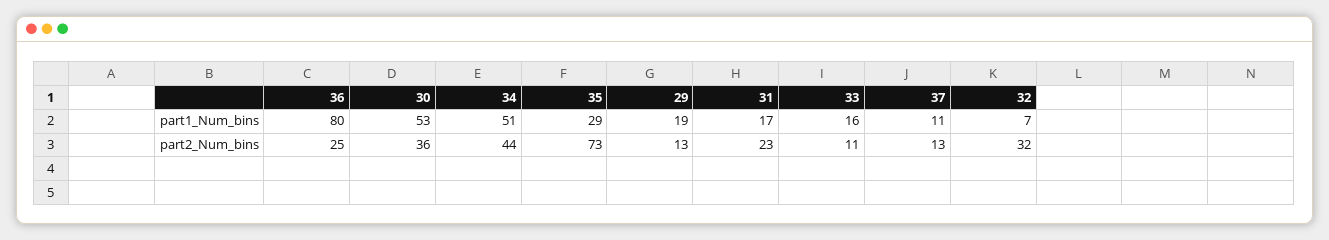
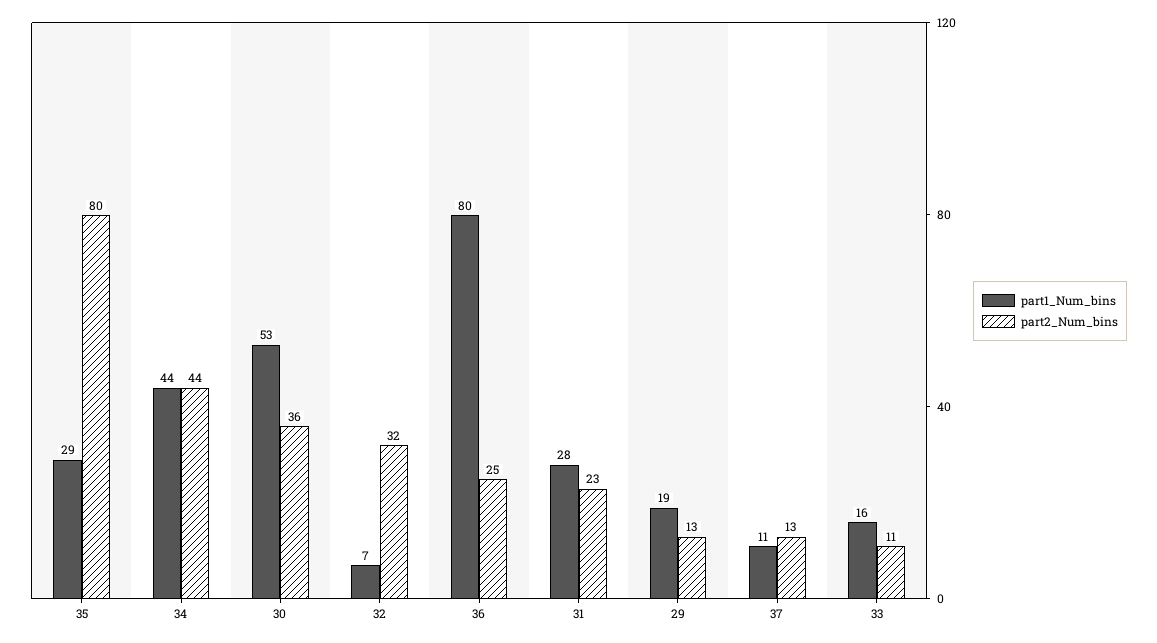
  {
    "part1_Num_bins": {
      "36": 80,
      "30": 53,
-     "34": 51,
+     "34": 44,
      "35": 29,
      "29": 19,
-     "31": 17,
+     "31": 28,
      "33": 16,
      "37": 11,
      "32": 7
    },
    "part2_Num_bins": {
      "36": 25,
      "30": 36,
      "34": 44,
-     "35": 73,
+     "35": 80,
      "29": 13,
      "31": 23,
      "33": 11,
      "37": 13,
      "32": 32
    }
  }

